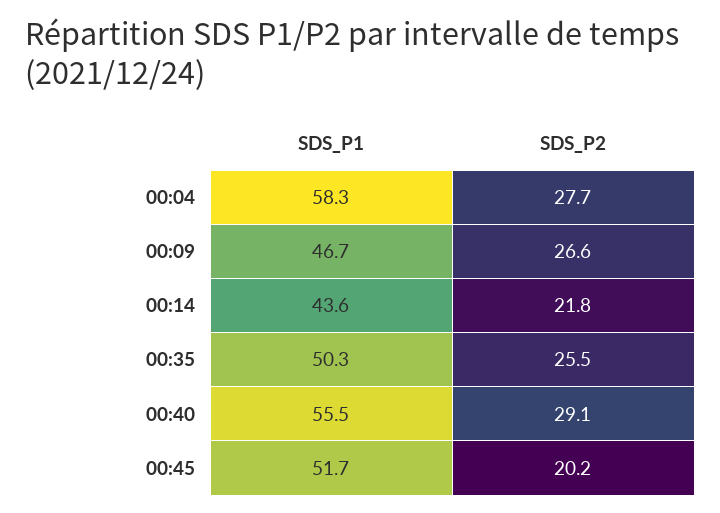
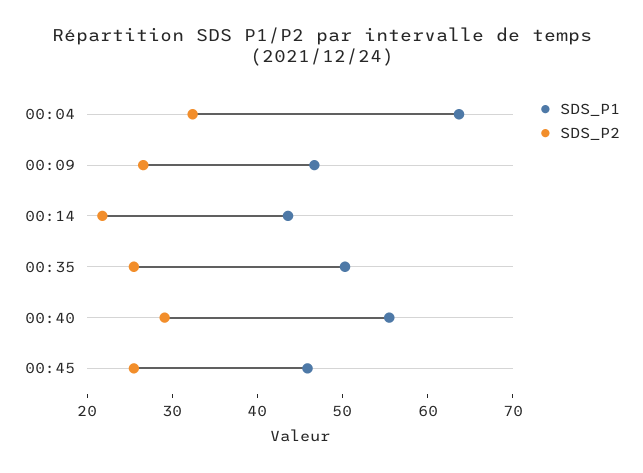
  {
    "SDS_P1": {
-     "00:04": 58.3,
+     "00:04": 64,
      "00:09": 46.7,
      "00:14": 43.6,
      "00:35": 50.3,
      "00:40": 55.5,
-     "00:45": 51.7
+     "00:45": 46
    },
    "SDS_P2": {
-     "00:04": 27.7,
+     "00:04": 32,
      "00:09": 26.6,
      "00:14": 21.8,
      "00:35": 25.5,
      "00:40": 29.1,
-     "00:45": 20.2
+     "00:45": 26
    }
  }

